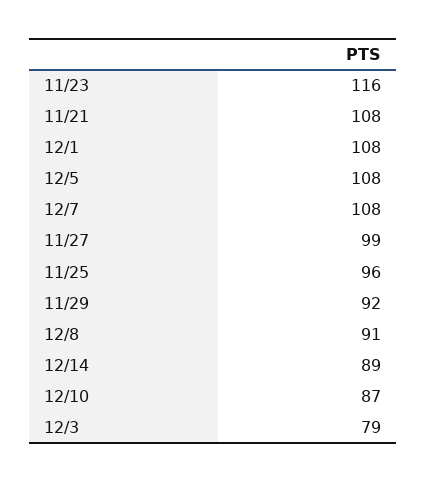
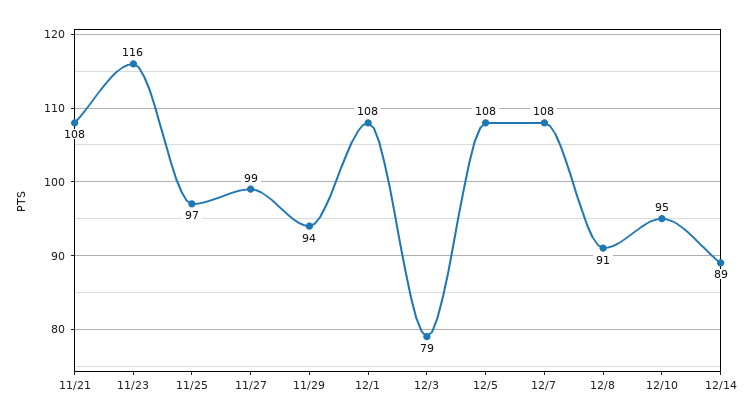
  {
    "11/23": 116,
    "11/21": 108,
    "12/1": 108,
    "12/5": 108,
    "12/7": 108,
    "11/27": 99,
-   "11/25": 96,
+   "11/25": 97,
-   "11/29": 92,
+   "11/29": 94,
    "12/8": 91,
    "12/14": 89,
-   "12/10": 87,
+   "12/10": 95,
    "12/3": 79
  }

